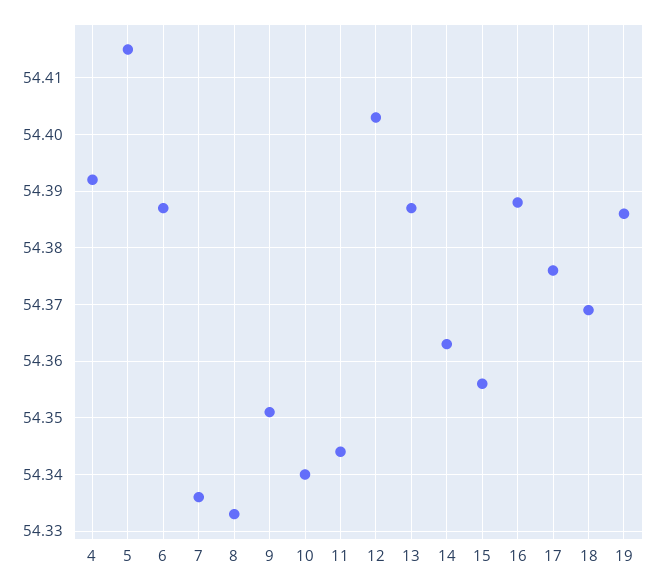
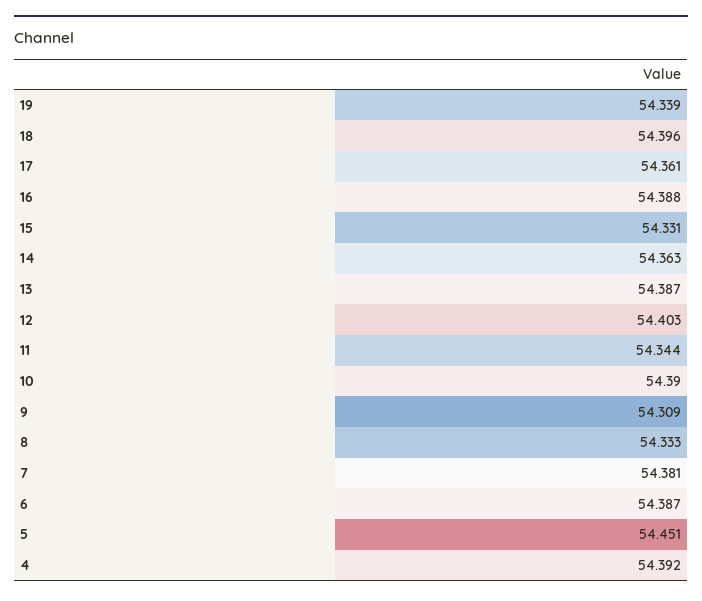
  {
    "4": 54.392,
-   "5": 54.415,
+   "5": 54.451,
    "6": 54.387,
-   "7": 54.335,
+   "7": 54.381,
    "8": 54.333,
-   "9": 54.35,
+   "9": 54.309,
-   "10": 54.34,
+   "10": 54.39,
    "11": 54.344,
    "12": 54.403,
    "13": 54.387,
    "14": 54.363,
-   "15": 54.355,
+   "15": 54.331,
    "16": 54.388,
-   "17": 54.375,
+   "17": 54.361,
-   "18": 54.37,
+   "18": 54.396,
-   "19": 54.385
+   "19": 54.339
  }

